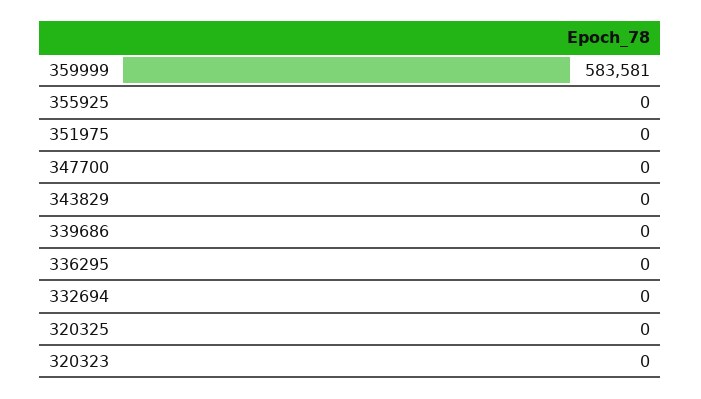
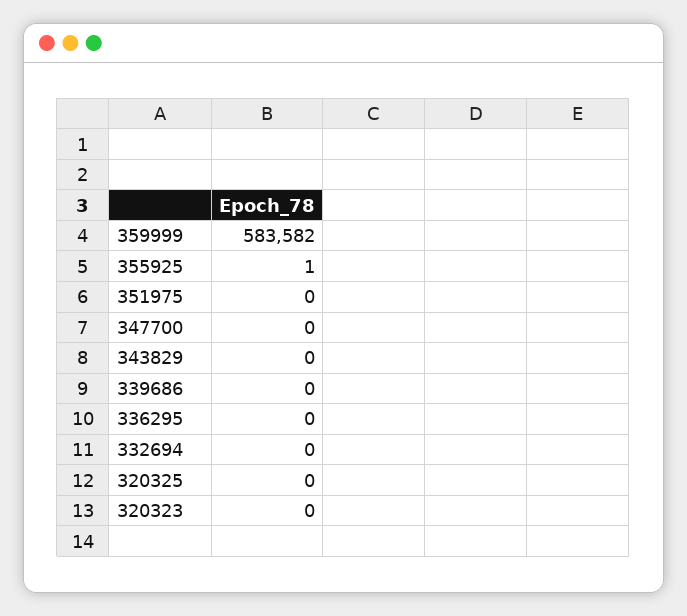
  {
-   "359999": 583581,
+   "359999": 583582,
-   "355925": 0,
+   "355925": 1,
    "351975": 0,
    "347700": 0,
    "343829": 0,
    "339686": 0,
    "336295": 0,
    "332694": 0,
    "320325": 0,
    "320323": 0
  }

